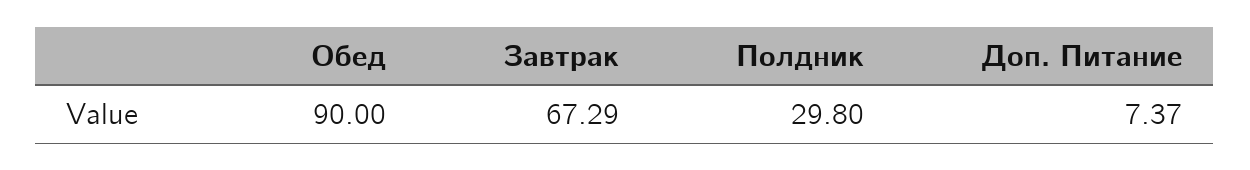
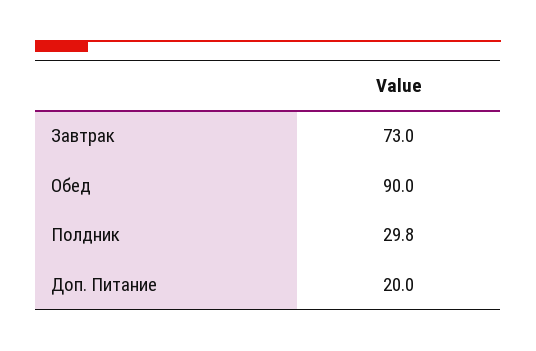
  {
    "Обед": 90,
-   "Завтрак": 67.29,
+   "Завтрак": 73,
    "Полдник": 29.8,
-   "Доп. Питание": 7.37
+   "Доп. Питание": 20
  }

